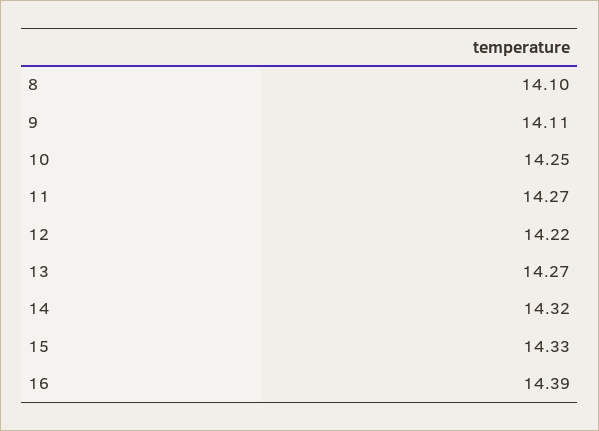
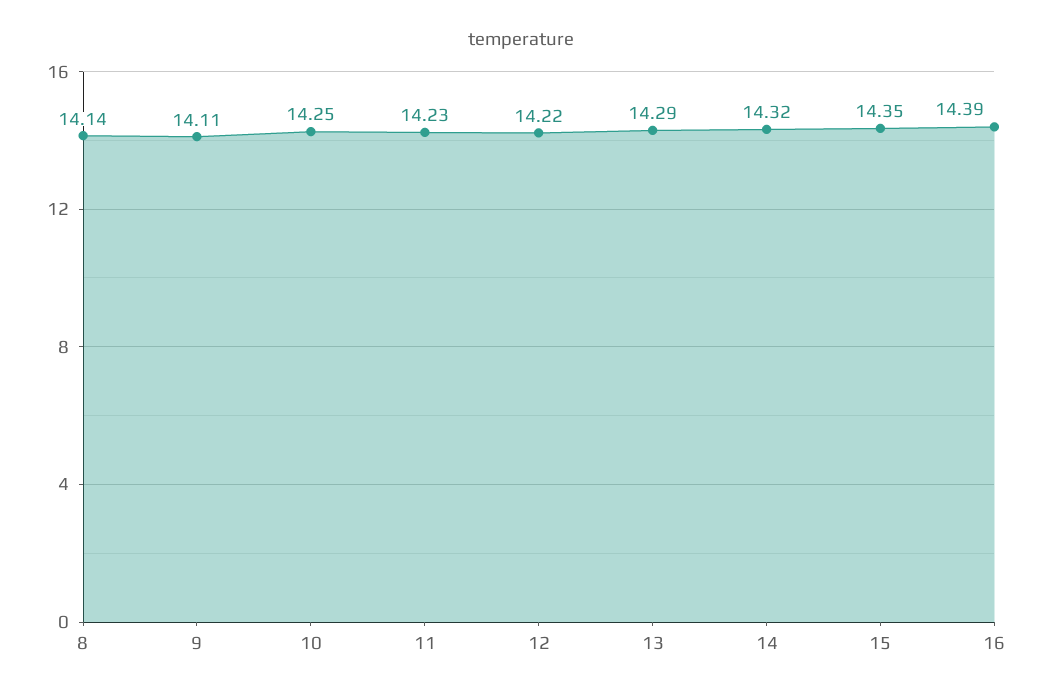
  {
-   "8": 14.1,
+   "8": 14.14,
    "9": 14.11,
    "10": 14.25,
-   "11": 14.27,
+   "11": 14.23,
    "12": 14.22,
-   "13": 14.27,
+   "13": 14.29,
    "14": 14.32,
-   "15": 14.33,
+   "15": 14.35,
    "16": 14.39
  }

